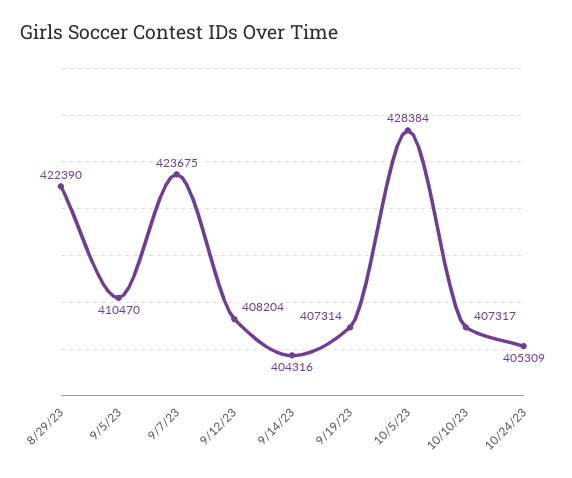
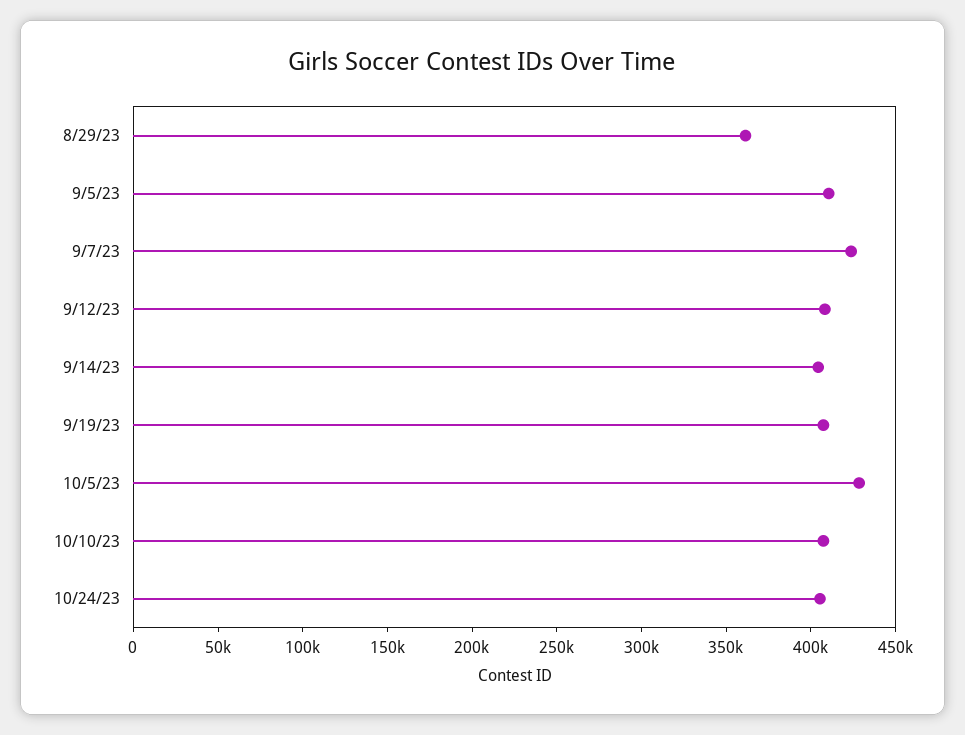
  {
-   "8/29/23": 422390,
+   "8/29/23": 360000,
    "9/5/23": 410470,
    "9/7/23": 423675,
    "9/12/23": 408204,
    "9/14/23": 404316,
    "9/19/23": 407314,
    "10/5/23": 428384,
    "10/10/23": 407317,
    "10/24/23": 405309
  }

